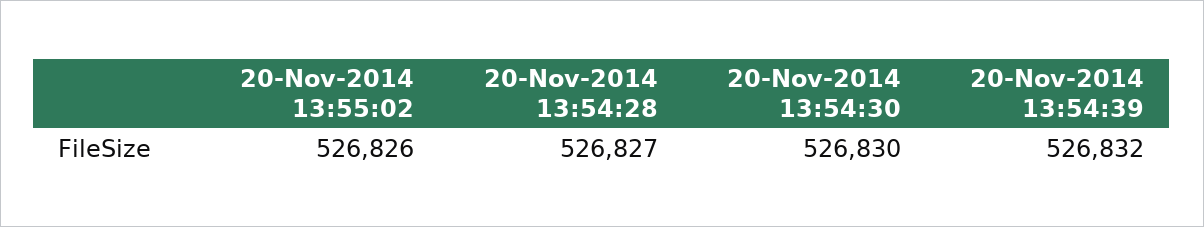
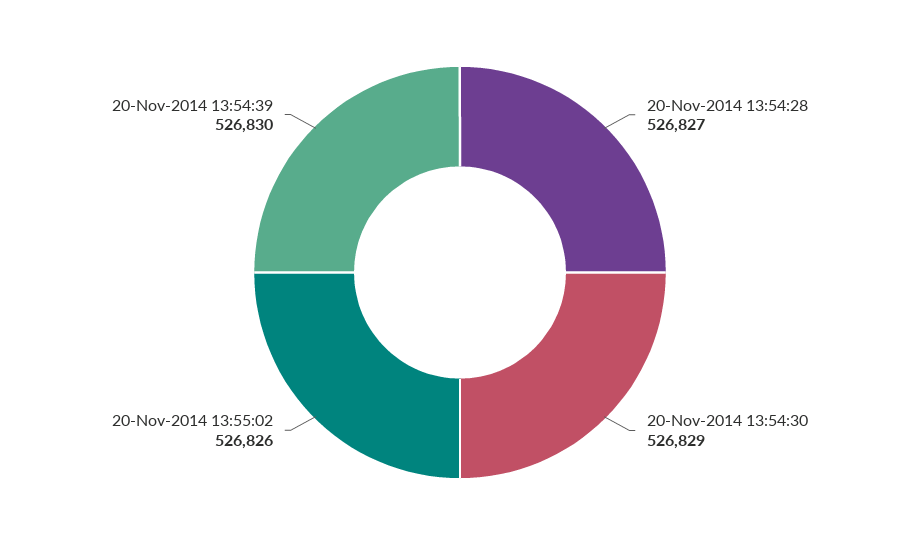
  {
    "20-Nov-2014 13:55:02": 526826,
    "20-Nov-2014 13:54:28": 526827,
-   "20-Nov-2014 13:54:30": 526830,
+   "20-Nov-2014 13:54:30": 526829,
-   "20-Nov-2014 13:54:39": 526832
+   "20-Nov-2014 13:54:39": 526830
  }

